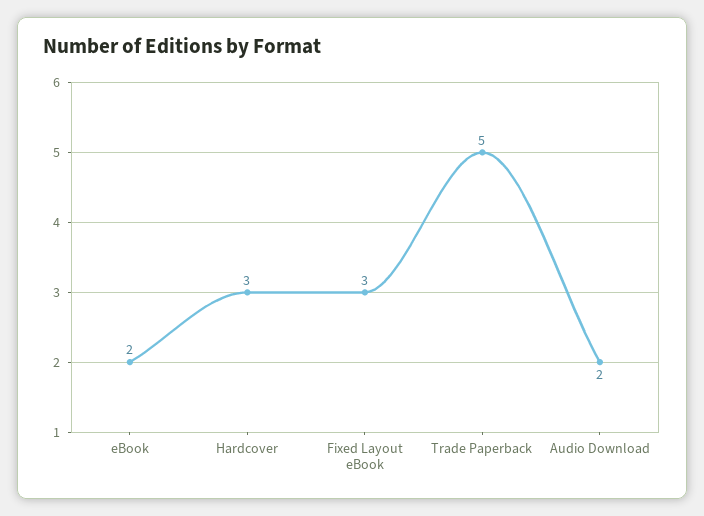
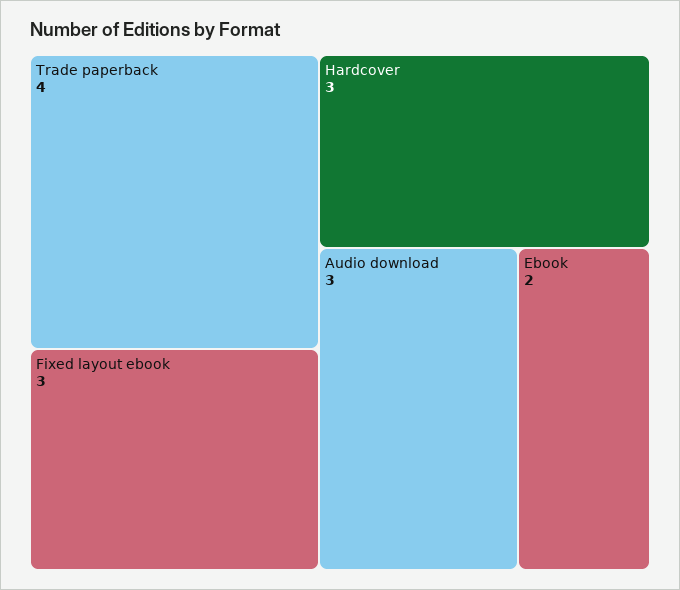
  {
    "eBook": 2,
    "Hardcover": 3,
    "Fixed Layout eBook": 3,
-   "Trade Paperback": 5,
+   "Trade Paperback": 4,
-   "Audio Download": 2
+   "Audio Download": 3
  }

